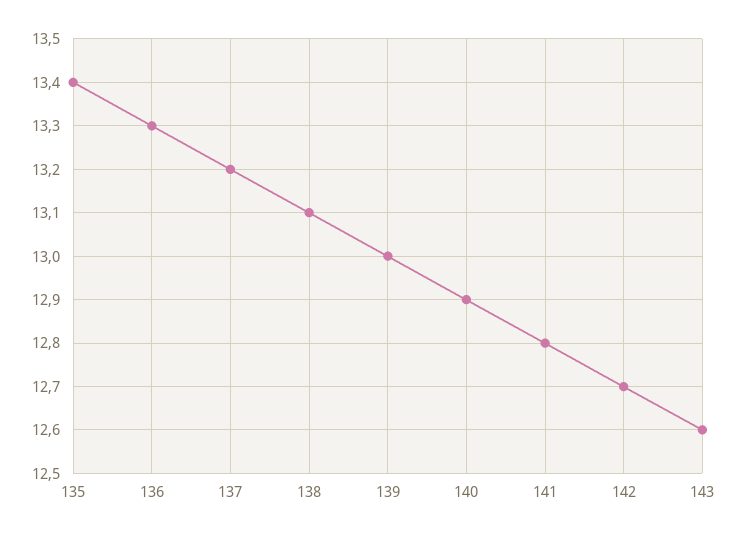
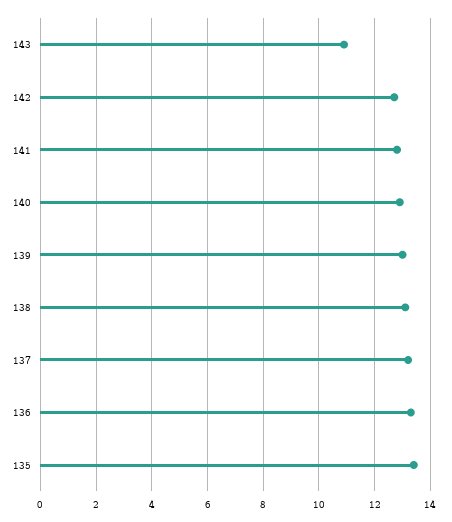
  {
    "135": 13.4,
    "136": 13.3,
    "137": 13.2,
    "138": 13.1,
    "139": 13,
    "140": 12.9,
    "141": 12.8,
    "142": 12.7,
-   "143": 12.6
+   "143": 11
  }

